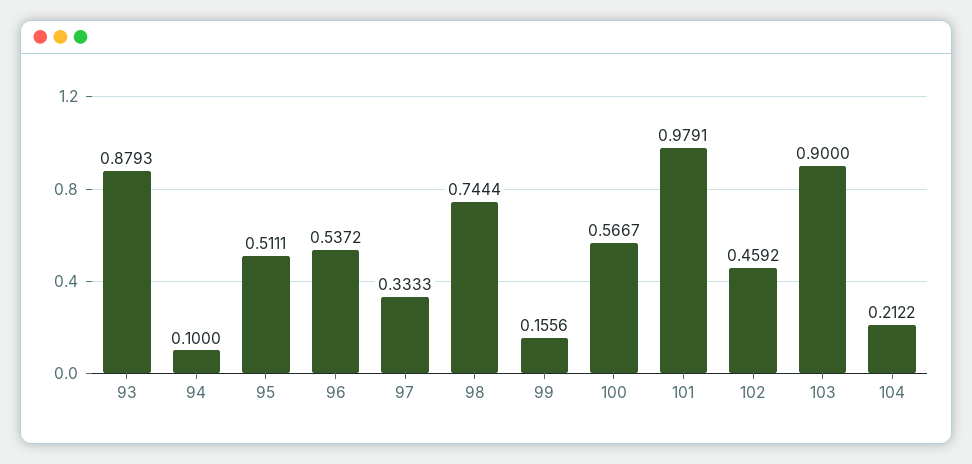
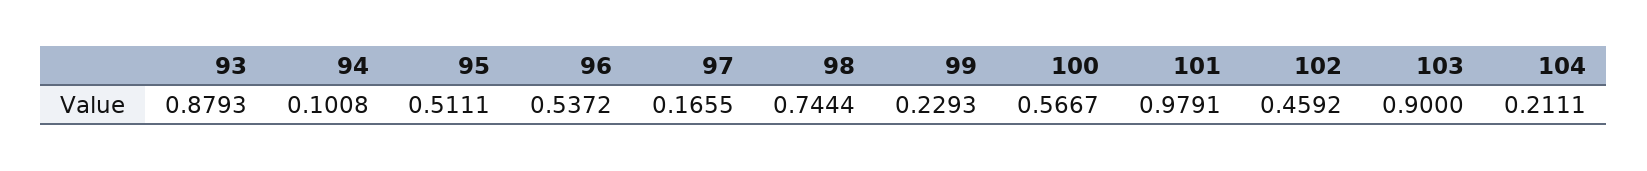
  {
    "93": 0.8793,
-   "94": 0.1,
+   "94": 0.1008,
    "95": 0.5111,
    "96": 0.5372,
-   "97": 0.3333,
+   "97": 0.1655,
    "98": 0.7444,
-   "99": 0.1556,
+   "99": 0.2293,
    "100": 0.5667,
    "101": 0.9791,
    "102": 0.4592,
    "103": 0.9,
-   "104": 0.2122
+   "104": 0.2111
  }

